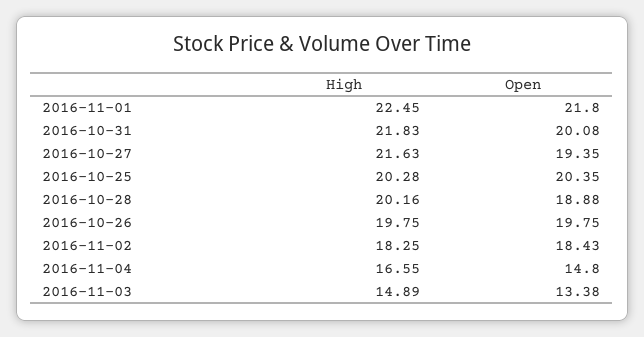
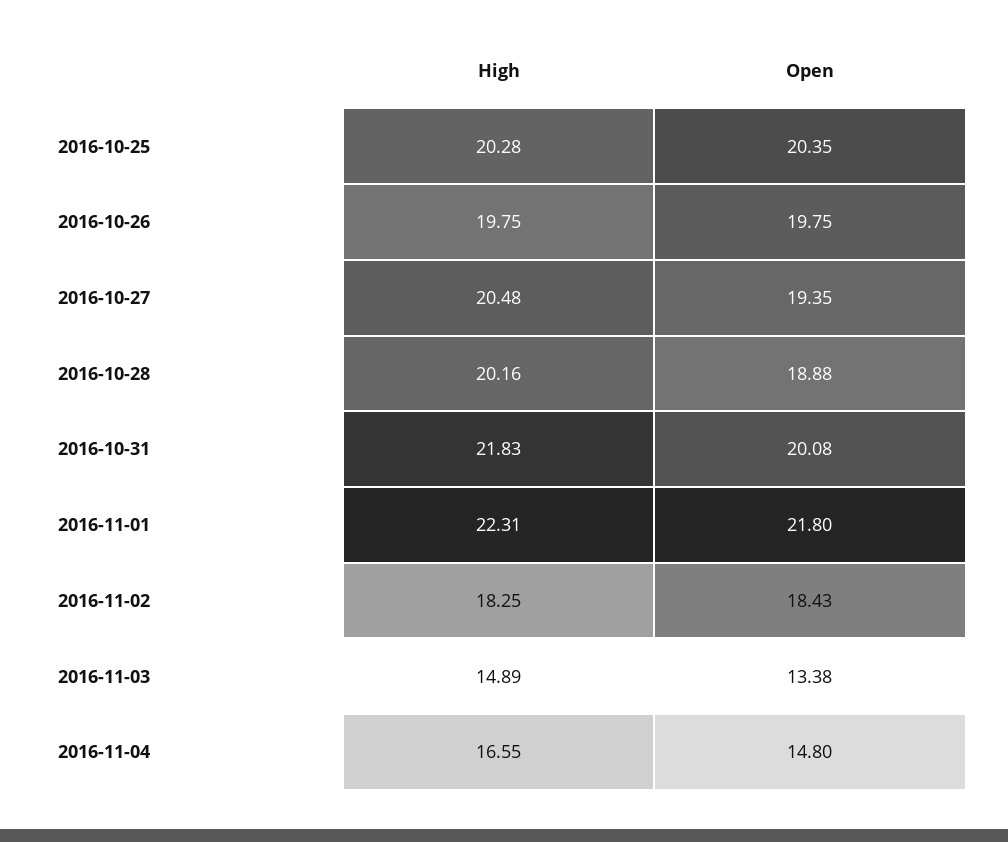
  {
    "High": {
-     "2016-11-01": 22.45,
+     "2016-11-01": 22.31,
      "2016-10-31": 21.83,
-     "2016-10-27": 21.63,
+     "2016-10-27": 20.48,
      "2016-10-25": 20.28,
      "2016-10-28": 20.16,
      "2016-10-26": 19.75,
      "2016-11-02": 18.25,
      "2016-11-04": 16.55,
      "2016-11-03": 14.89
    },
    "Open": {
      "2016-11-01": 21.8,
      "2016-10-31": 20.08,
      "2016-10-27": 19.35,
      "2016-10-25": 20.35,
      "2016-10-28": 18.88,
      "2016-10-26": 19.75,
      "2016-11-02": 18.43,
      "2016-11-04": 14.8,
      "2016-11-03": 13.38
    }
  }

